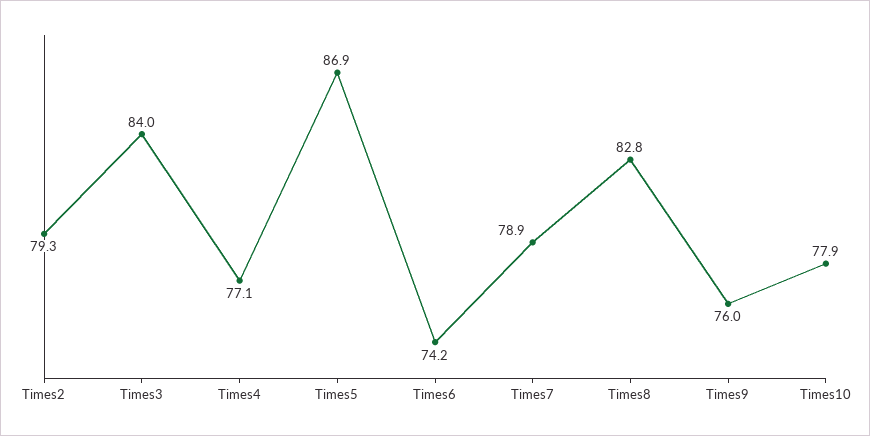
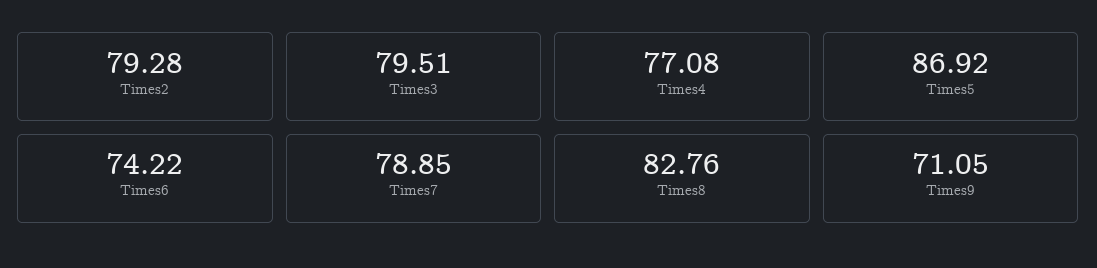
  {
    "Times2": 79.28,
-   "Times3": 84,
+   "Times3": 79.51,
    "Times4": 77.08,
    "Times5": 86.92,
    "Times6": 74.22,
    "Times7": 78.85,
    "Times8": 82.76,
-   "Times9": 76,
+   "Times9": 71.05
-   "Times10": 77.9
  }

